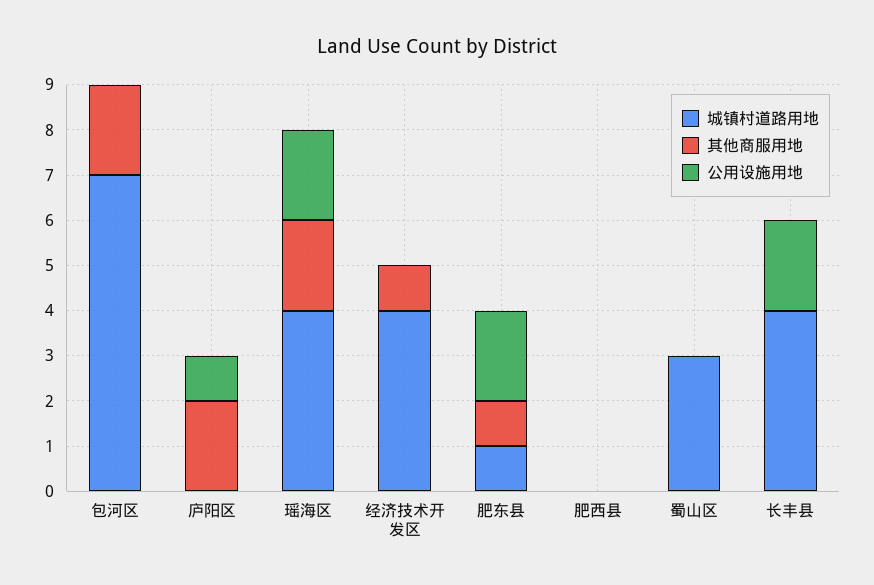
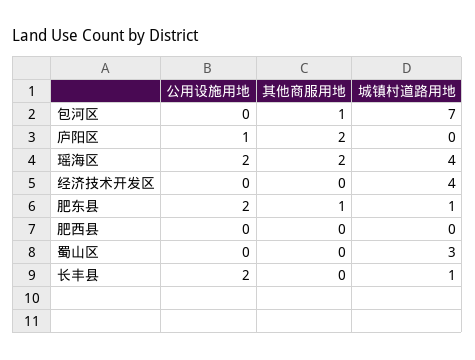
  {
    "城镇村道路用地": {
      "包河区": 7,
      "庐阳区": 0,
      "瑶海区": 4,
      "经济技术开发区": 4,
      "肥东县": 1,
      "肥西县": 0,
      "蜀山区": 3,
-     "长丰县": 4
+     "长丰县": 1
    },
    "其他商服用地": {
-     "包河区": 2,
+     "包河区": 1,
      "庐阳区": 2,
      "瑶海区": 2,
-     "经济技术开发区": 1,
+     "经济技术开发区": 0,
      "肥东县": 1,
      "肥西县": 0,
      "蜀山区": 0,
      "长丰县": 0
    },
    "公用设施用地": {
      "包河区": 0,
      "庐阳区": 1,
      "瑶海区": 2,
      "经济技术开发区": 0,
      "肥东县": 2,
      "肥西县": 0,
      "蜀山区": 0,
      "长丰县": 2
    }
  }

